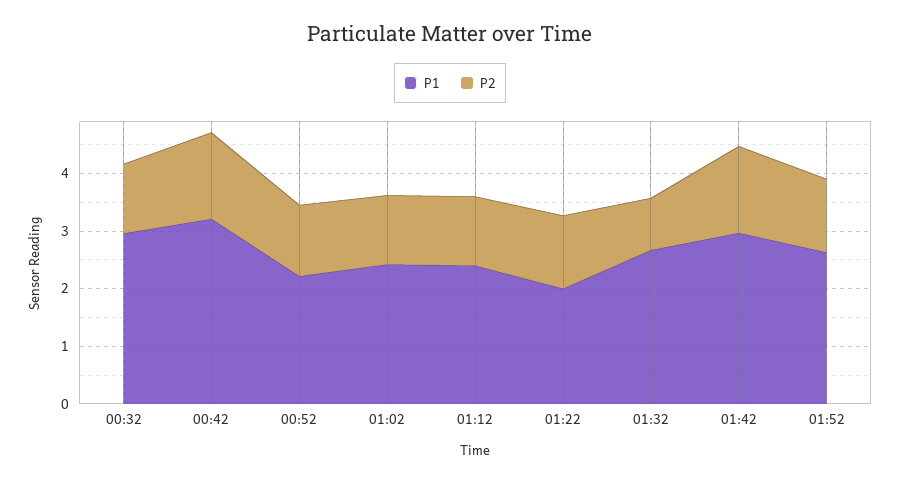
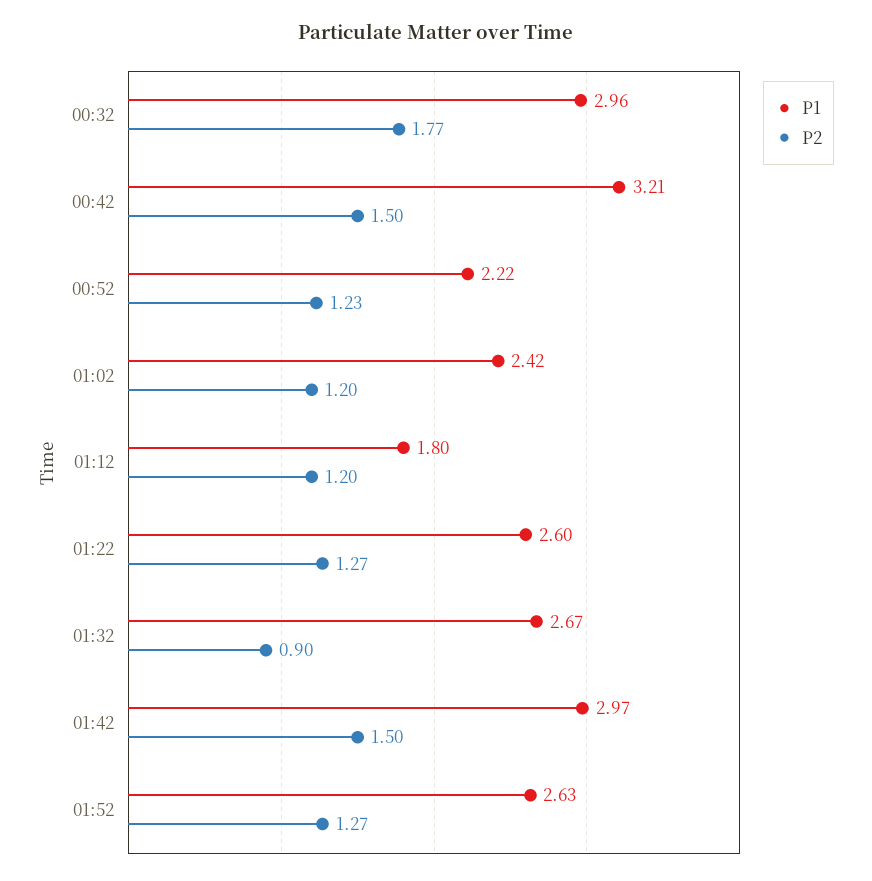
  {
    "P1": {
      "00:32": 2.96,
      "00:42": 3.21,
      "00:52": 2.22,
      "01:02": 2.42,
-     "01:12": 2.4,
+     "01:12": 1.8,
-     "01:22": 2,
+     "01:22": 2.6,
      "01:32": 2.67,
      "01:42": 2.97,
      "01:52": 2.63
    },
    "P2": {
-     "00:32": 1.2,
+     "00:32": 1.77,
      "00:42": 1.5,
      "00:52": 1.23,
      "01:02": 1.2,
      "01:12": 1.2,
      "01:22": 1.27,
      "01:32": 0.9,
      "01:42": 1.5,
      "01:52": 1.27
    }
  }

